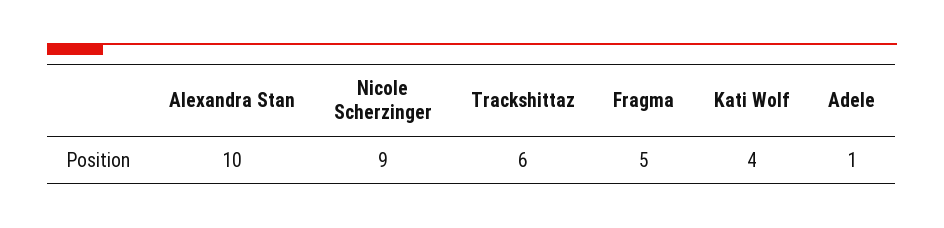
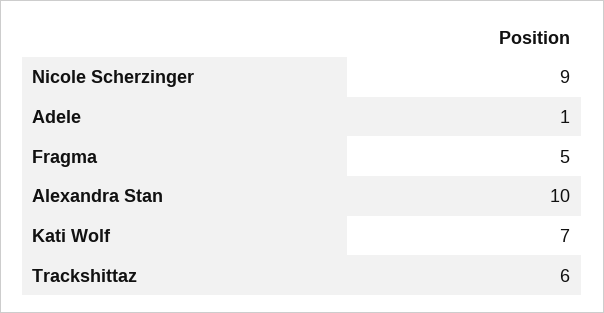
  {
    "Alexandra Stan": 10,
    "Nicole Scherzinger": 9,
    "Trackshittaz": 6,
    "Fragma": 5,
-   "Kati Wolf": 4,
+   "Kati Wolf": 7,
    "Adele": 1
  }

